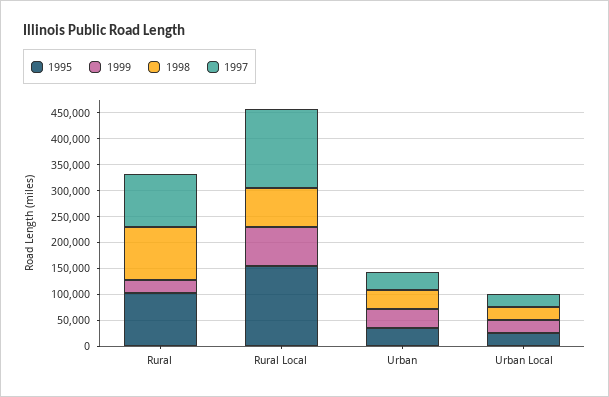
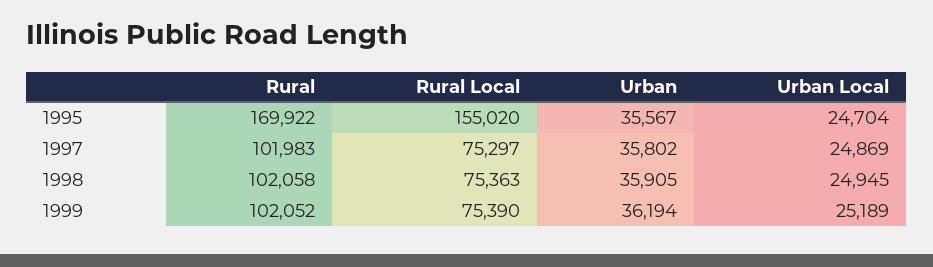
  {
    "1995": {
-     "Rural": 100000,
+     "Rural": 169922,
      "Rural Local": 155020,
      "Urban": 35567,
      "Urban Local": 24704
    },
    "1999": {
-     "Rural": 25000,
+     "Rural": 102052,
      "Rural Local": 75390,
      "Urban": 36194,
      "Urban Local": 25189
    },
    "1998": {
      "Rural": 102058,
      "Rural Local": 75363,
      "Urban": 35905,
      "Urban Local": 24945
    },
    "1997": {
      "Rural": 101983,
-     "Rural Local": 150000,
+     "Rural Local": 75297,
      "Urban": 35802,
      "Urban Local": 24869
    }
  }

